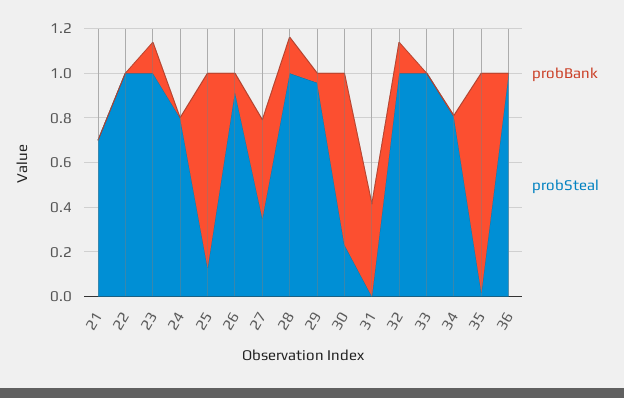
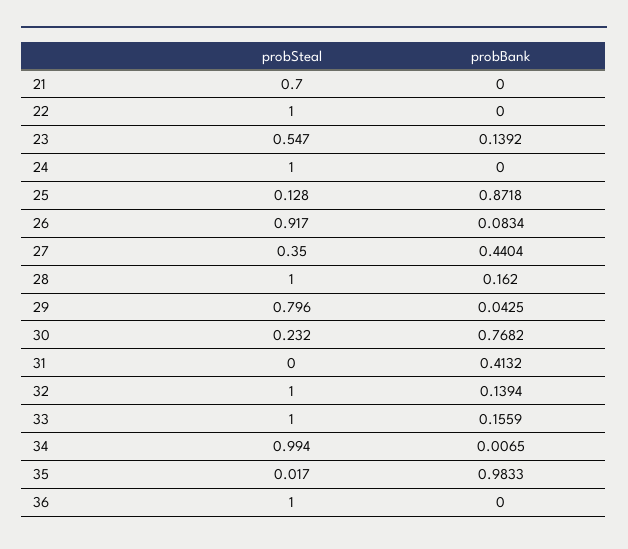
  {
    "probBank": {
      "21": 0,
      "22": 0,
      "23": 0.1392,
      "24": 0,
      "25": 0.8718,
      "26": 0.0834,
      "27": 0.4404,
      "28": 0.162,
      "29": 0.0425,
      "30": 0.7682,
      "31": 0.4132,
      "32": 0.1394,
-     "33": 0,
+     "33": 0.1559,
      "34": 0.0065,
      "35": 0.9833,
      "36": 0
    },
    "probSteal": {
      "21": 0.7,
      "22": 1,
-     "23": 1,
+     "23": 0.547,
-     "24": 0.8,
+     "24": 1,
      "25": 0.128,
      "26": 0.917,
      "27": 0.35,
      "28": 1,
-     "29": 0.95,
+     "29": 0.796,
      "30": 0.232,
      "31": 0,
      "32": 1,
      "33": 1,
-     "34": 0.8,
+     "34": 0.994,
      "35": 0.017,
      "36": 1
    }
  }

